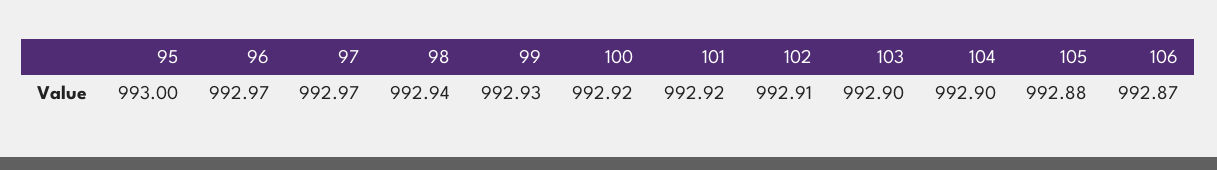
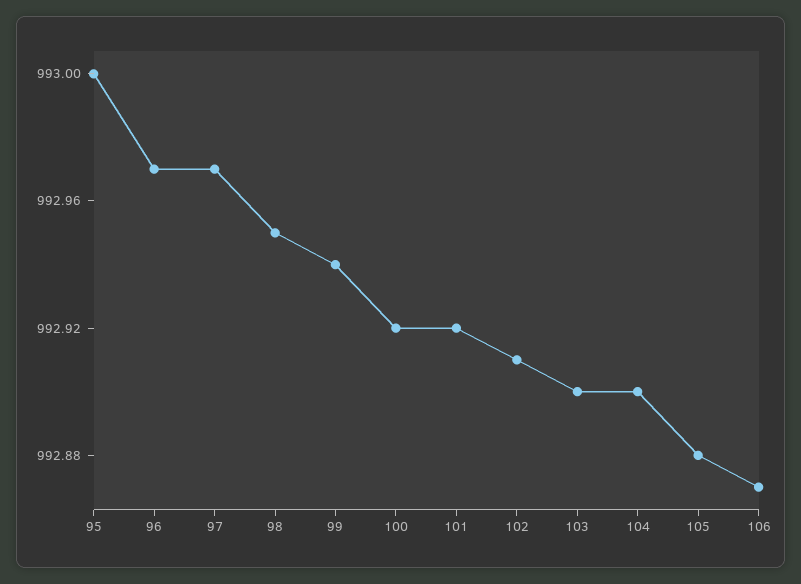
  {
    "95": 993,
    "96": 992.97,
    "97": 992.97,
-   "98": 992.94,
+   "98": 992.95,
-   "99": 992.93,
+   "99": 992.94,
    "100": 992.92,
    "101": 992.92,
    "102": 992.91,
    "103": 992.9,
    "104": 992.9,
    "105": 992.88,
    "106": 992.87
  }

